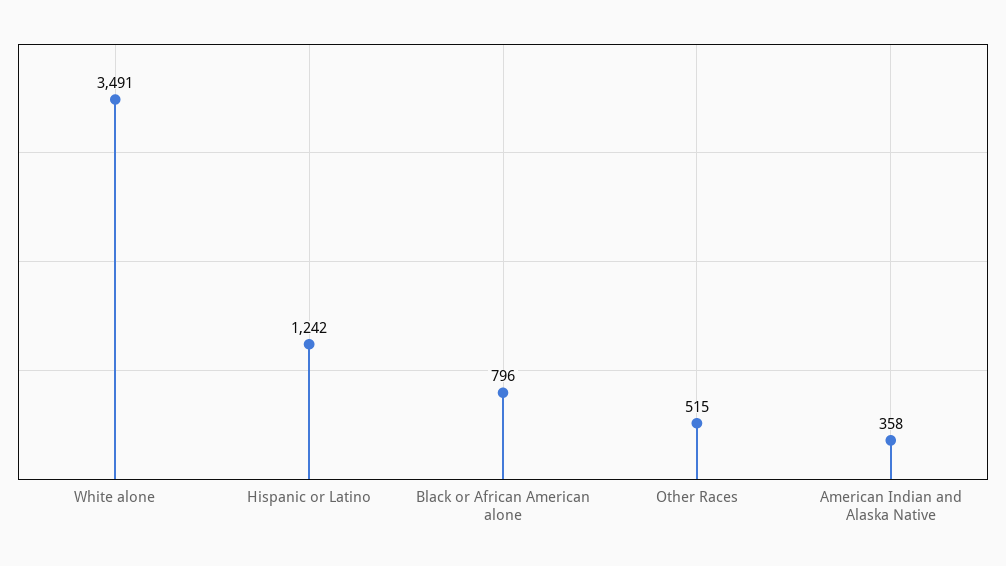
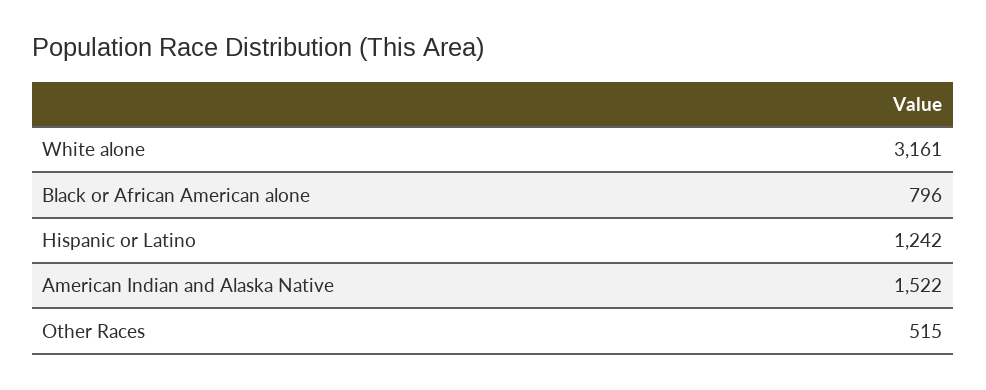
  {
-   "White alone": 3491,
+   "White alone": 3161,
    "Hispanic or Latino": 1242,
    "Black or African American alone": 796,
    "Other Races": 515,
-   "American Indian and Alaska Native": 358
+   "American Indian and Alaska Native": 1522
  }

